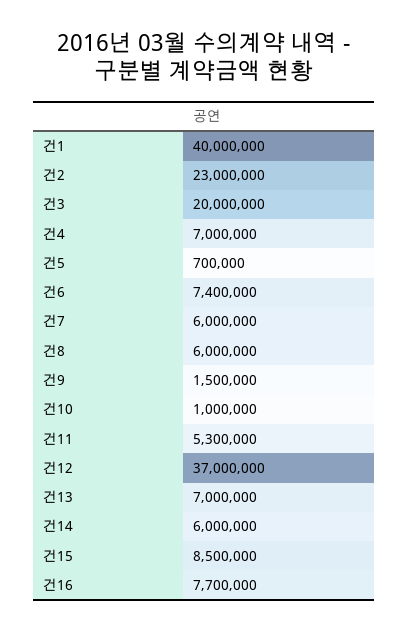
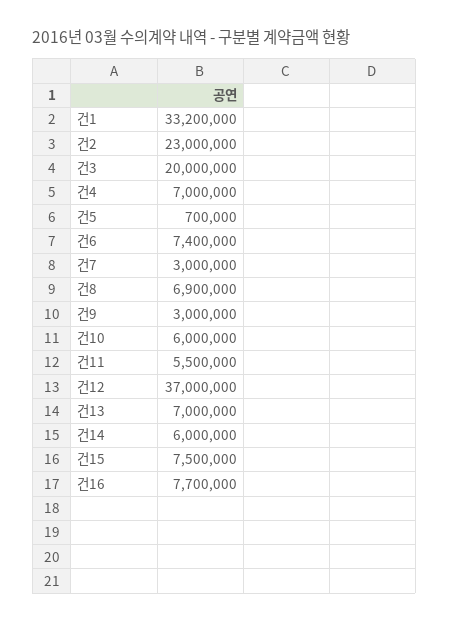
  {
-   "건1": 40000000,
+   "건1": 33200000,
    "건2": 23000000,
    "건3": 20000000,
    "건4": 7000000,
    "건5": 700000,
    "건6": 7400000,
-   "건7": 6000000,
+   "건7": 3000000,
-   "건8": 6000000,
+   "건8": 6900000,
-   "건9": 1500000,
+   "건9": 3000000,
-   "건10": 1000000,
+   "건10": 6000000,
-   "건11": 5300000,
+   "건11": 5500000,
    "건12": 37000000,
    "건13": 7000000,
    "건14": 6000000,
-   "건15": 8500000,
+   "건15": 7500000,
    "건16": 7700000
  }

